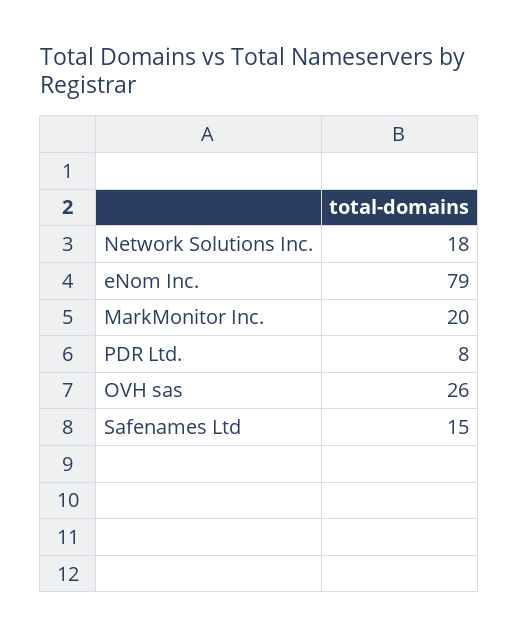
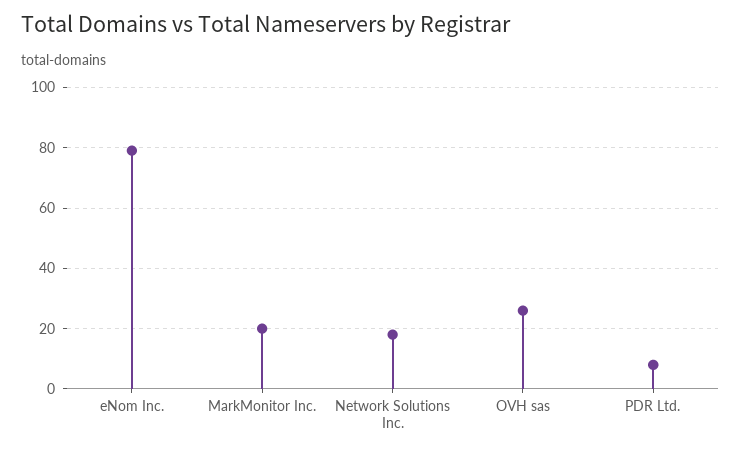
  {
    "Network Solutions Inc.": 18,
    "eNom Inc.": 79,
    "MarkMonitor Inc.": 20,
    "PDR Ltd.": 8,
-   "OVH sas": 26,
+   "OVH sas": 26
-   "Safenames Ltd": 15
  }

